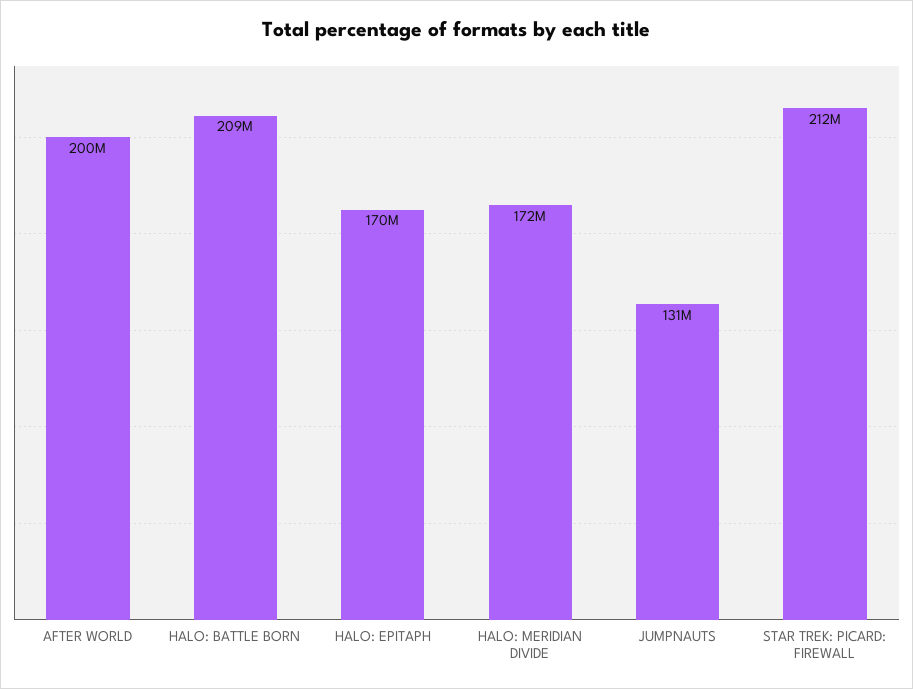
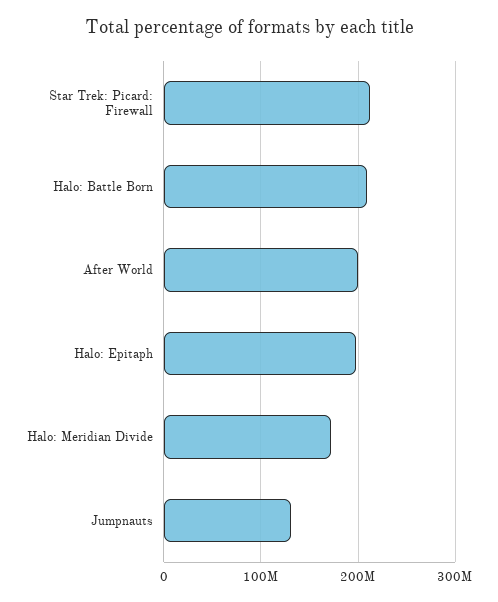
  {
    "AFTER WORLD": 200000000,
    "HALO: BATTLE BORN": 209000000,
-   "HALO: EPITAPH": 170000000,
+   "HALO: EPITAPH": 200000000,
    "HALO: MERIDIAN DIVIDE": 172000000,
    "JUMPNAUTS": 131000000,
    "STAR TREK: PICARD: FIREWALL": 212000000
  }

